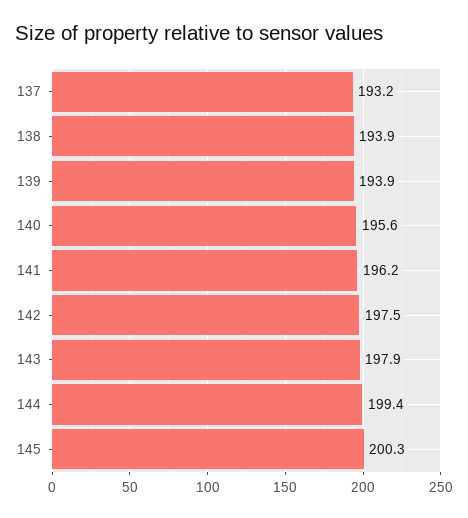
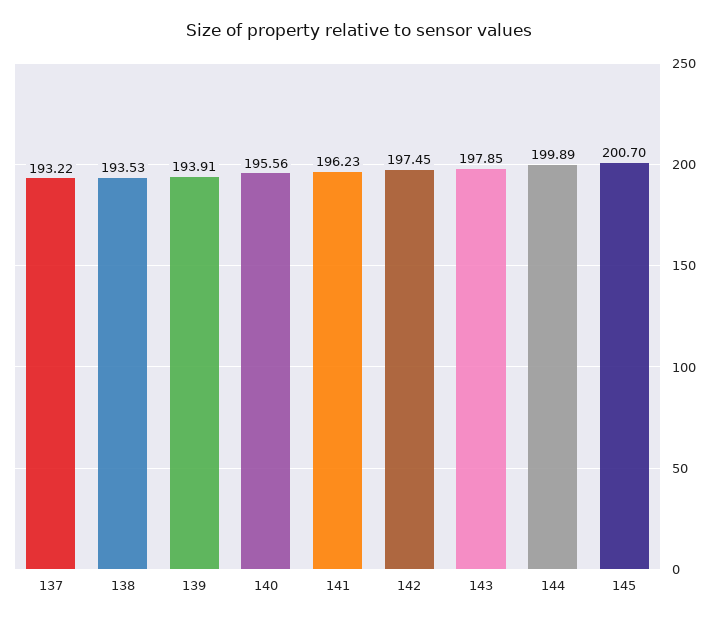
  {
    "137": 193.22,
-   "138": 193.9,
+   "138": 193.53,
    "139": 193.91,
    "140": 195.56,
    "141": 196.23,
    "142": 197.45,
    "143": 197.85,
-   "144": 199.4,
+   "144": 199.89,
-   "145": 200.3
+   "145": 200.7
  }

